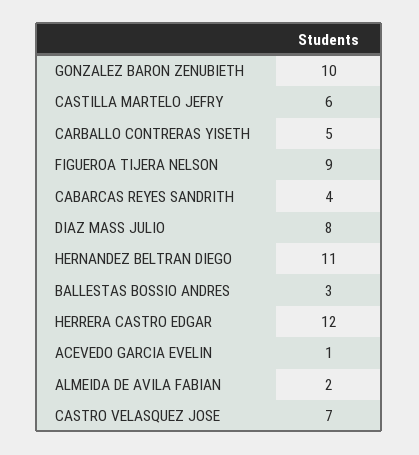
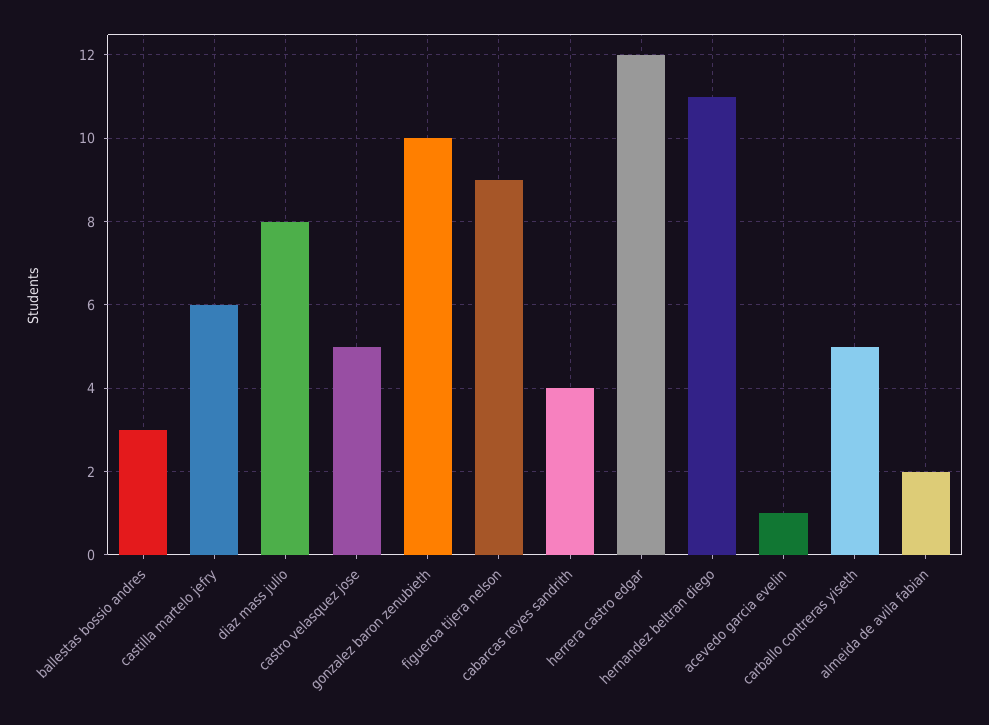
  {
    "GONZALEZ BARON ZENUBIETH": 10,
    "CASTILLA MARTELO JEFRY": 6,
    "CARBALLO CONTRERAS YISETH": 5,
    "FIGUEROA TIJERA NELSON": 9,
    "CABARCAS REYES SANDRITH": 4,
    "DIAZ MASS JULIO": 8,
    "HERNANDEZ BELTRAN DIEGO": 11,
    "BALLESTAS BOSSIO ANDRES": 3,
    "HERRERA CASTRO EDGAR": 12,
    "ACEVEDO GARCIA EVELIN": 1,
    "ALMEIDA DE AVILA FABIAN": 2,
-   "CASTRO VELASQUEZ JOSE": 7
+   "CASTRO VELASQUEZ JOSE": 5
  }

